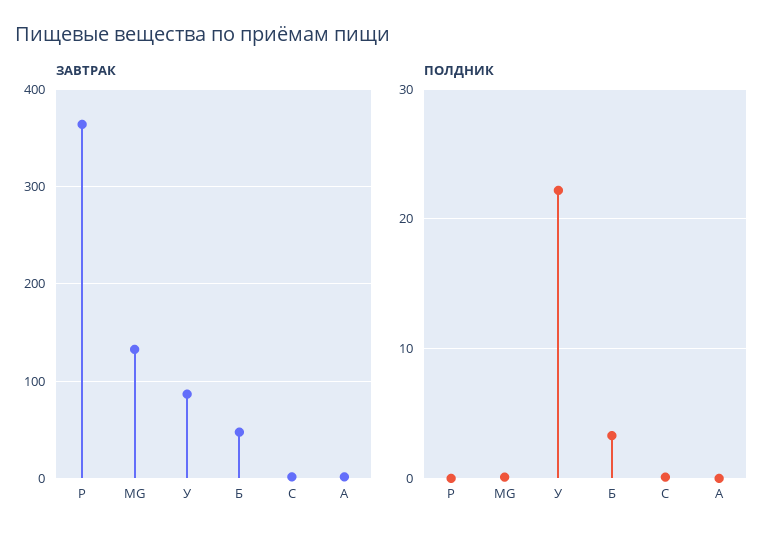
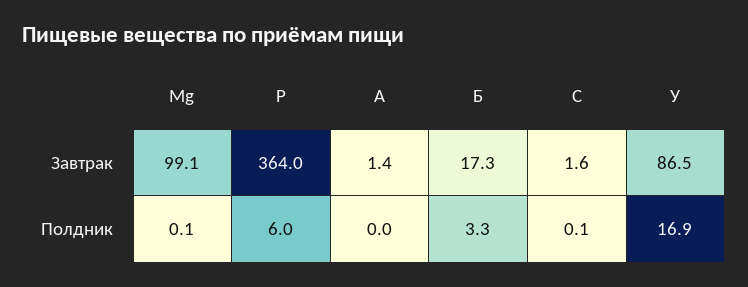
  {
    "ЗАВТРАК": {
      "P": 364,
-     "MG": 130,
+     "MG": 99.1,
      "У": 86.5,
-     "Б": 50,
+     "Б": 17.3,
      "С": 1.6,
      "А": 1.4
    },
    "ПОЛДНИК": {
-     "P": 0,
+     "P": 6,
      "MG": 0.1,
-     "У": 22,
+     "У": 16.9,
      "Б": 3.3,
      "С": 0.1,
      "А": 0
    }
  }

